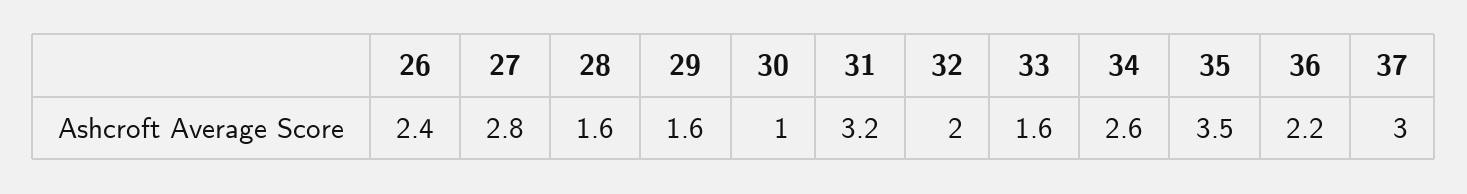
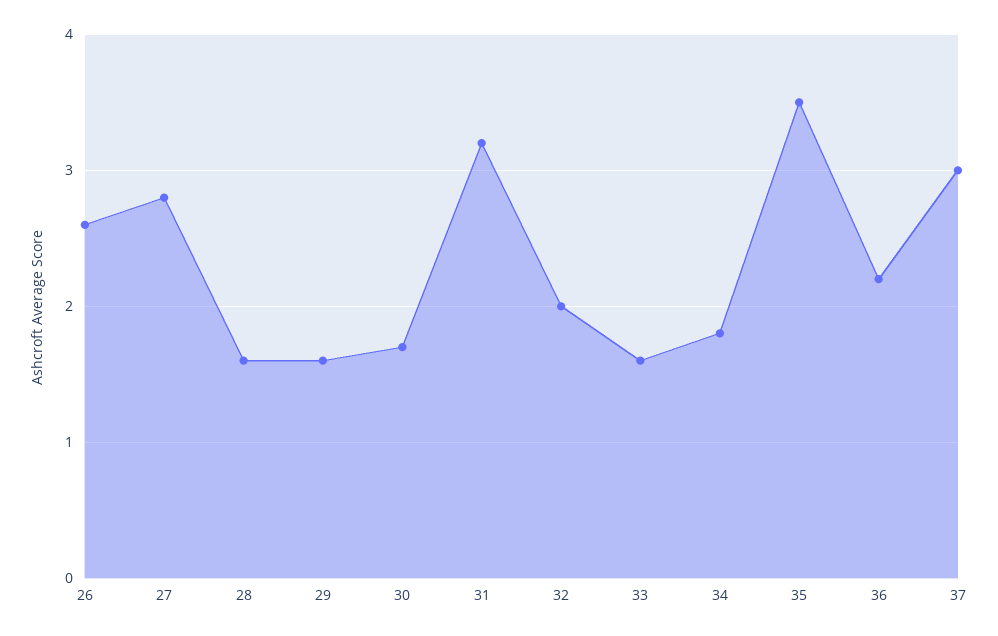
  {
-   "26": 2.4,
+   "26": 2.6,
    "27": 2.8,
    "28": 1.6,
    "29": 1.6,
-   "30": 1,
+   "30": 1.7,
    "31": 3.2,
    "32": 2,
    "33": 1.6,
-   "34": 2.6,
+   "34": 1.8,
    "35": 3.5,
    "36": 2.2,
    "37": 3
  }

